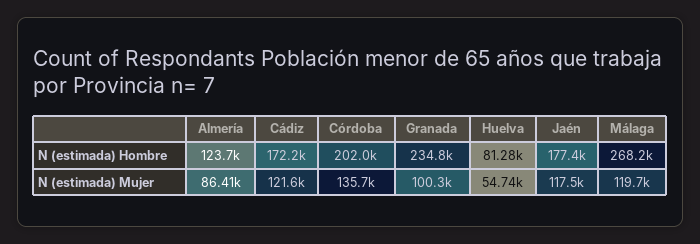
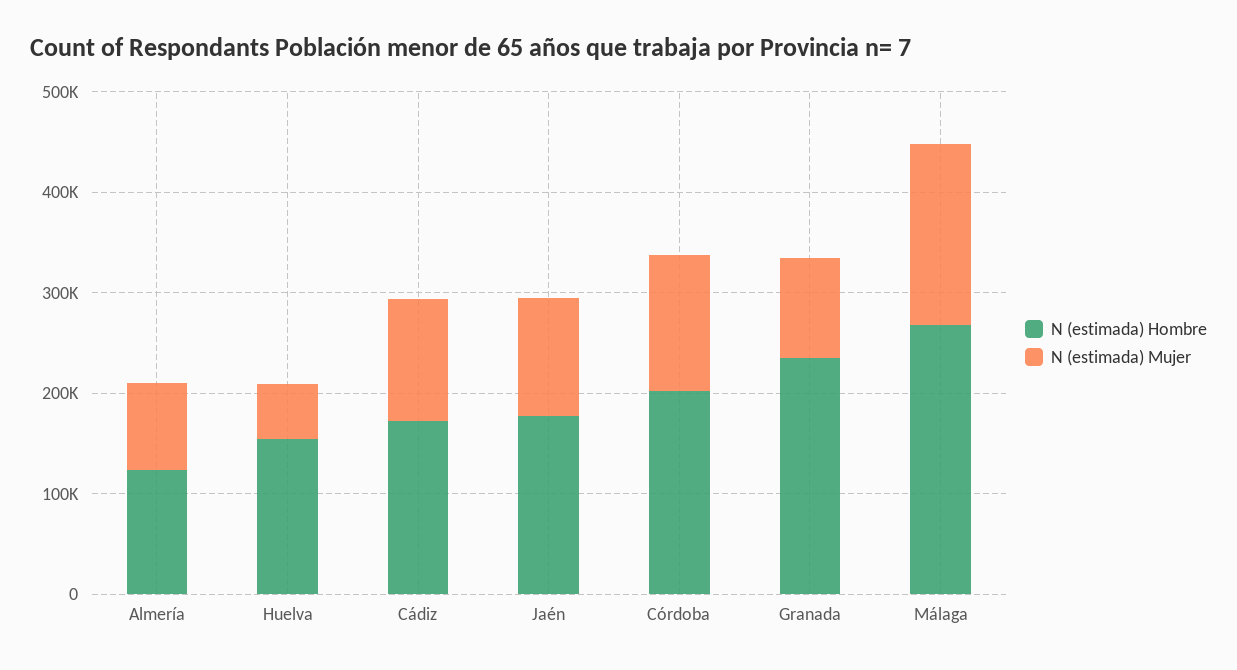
  {
    "N (estimada) Hombre": {
      "Almería": 123700,
      "Cádiz": 172200,
      "Córdoba": 202000,
      "Granada": 234800,
-     "Huelva": 81280,
+     "Huelva": 160000,
      "Jaén": 177400,
      "Málaga": 268200
    },
    "N (estimada) Mujer": {
      "Almería": 86410,
      "Cádiz": 121600,
      "Córdoba": 135700,
      "Granada": 100300,
      "Huelva": 54740,
      "Jaén": 117500,
-     "Málaga": 119700
+     "Málaga": 180000
    }
  }

